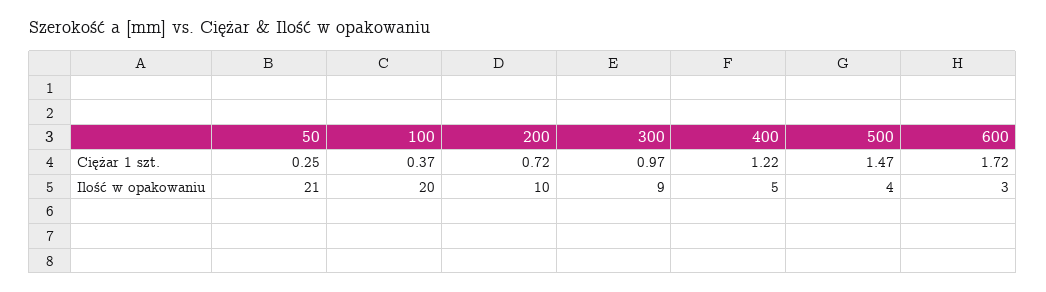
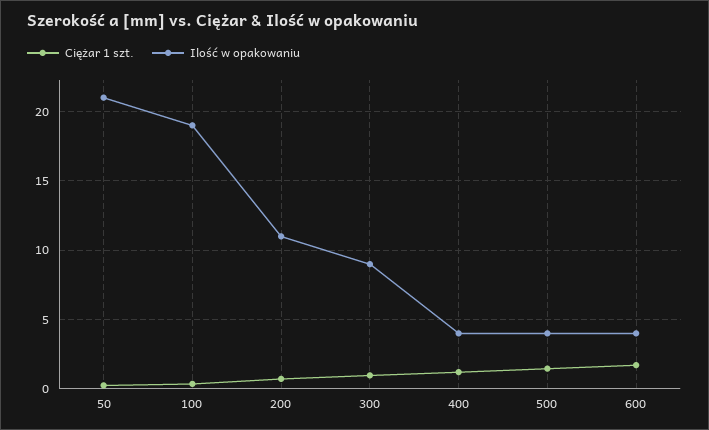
  {
    "Ciężar 1 szt.": {
      "50": 0.25,
      "100": 0.37,
      "200": 0.72,
      "300": 0.97,
      "400": 1.22,
      "500": 1.47,
      "600": 1.72
    },
    "Ilość w opakowaniu": {
      "50": 21,
-     "100": 20,
+     "100": 19,
-     "200": 10,
+     "200": 11,
      "300": 9,
-     "400": 5,
+     "400": 4,
      "500": 4,
-     "600": 3
+     "600": 4
    }
  }

